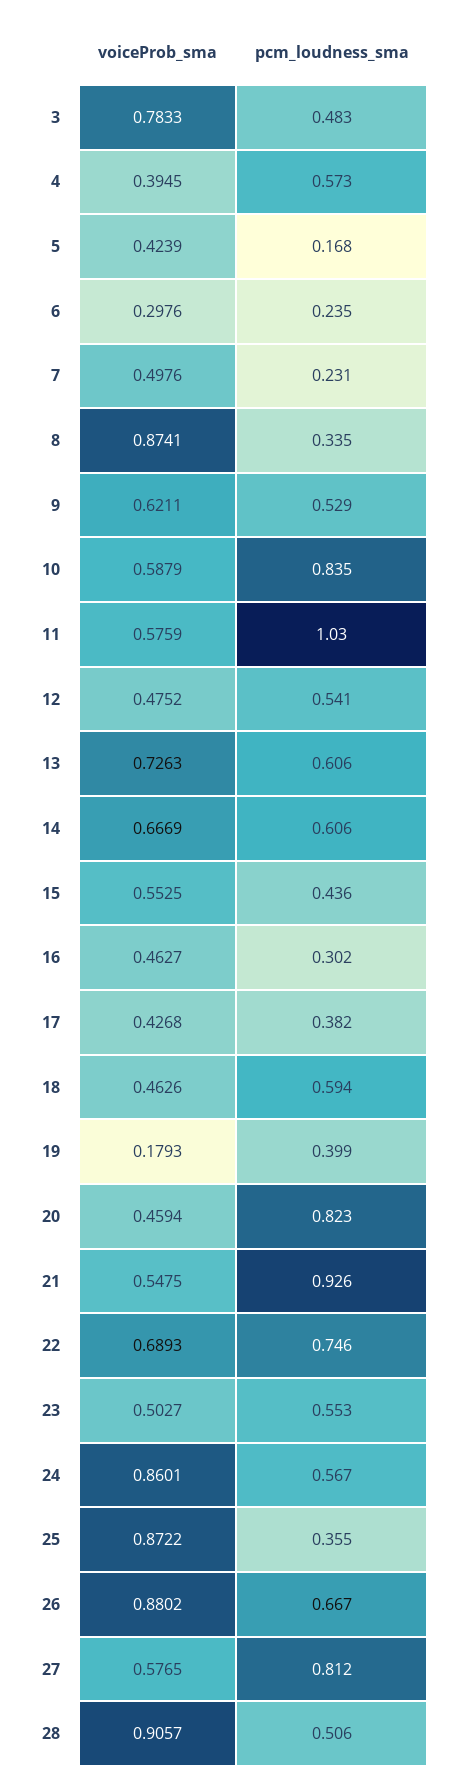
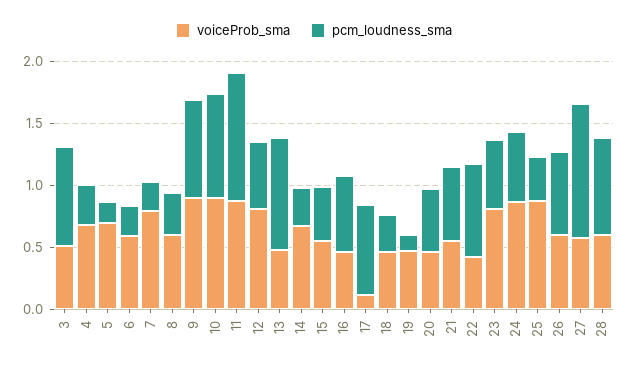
  {
    "voiceProb_sma": {
-     "3": 0.7833,
+     "3": 0.5,
-     "4": 0.3945,
+     "4": 0.7,
-     "5": 0.4239,
+     "5": 0.7,
-     "6": 0.2976,
+     "6": 0.6,
-     "7": 0.4976,
+     "7": 0.8,
-     "8": 0.8741,
+     "8": 0.6,
-     "9": 0.6211,
+     "9": 0.9,
-     "10": 0.5879,
+     "10": 0.9,
-     "11": 0.5759,
+     "11": 0.9,
-     "12": 0.4752,
+     "12": 0.8,
-     "13": 0.7263,
+     "13": 0.5,
      "14": 0.6669,
      "15": 0.5525,
      "16": 0.4627,
-     "17": 0.4268,
+     "17": 0.1,
      "18": 0.4626,
-     "19": 0.1793,
+     "19": 0.5,
      "20": 0.4594,
      "21": 0.5475,
-     "22": 0.6893,
+     "22": 0.4,
-     "23": 0.5027,
+     "23": 0.8,
      "24": 0.8601,
      "25": 0.8722,
-     "26": 0.8802,
+     "26": 0.6,
      "27": 0.5765,
-     "28": 0.9057
+     "28": 0.6
    },
    "pcm_loudness_sma": {
-     "3": 0.483,
+     "3": 0.8,
-     "4": 0.573,
+     "4": 0.3,
      "5": 0.168,
      "6": 0.235,
      "7": 0.231,
      "8": 0.335,
-     "9": 0.529,
+     "9": 0.8,
      "10": 0.835,
      "11": 1.03,
      "12": 0.541,
-     "13": 0.606,
+     "13": 0.9,
-     "14": 0.606,
+     "14": 0.3,
      "15": 0.436,
-     "16": 0.302,
+     "16": 0.6,
-     "17": 0.382,
+     "17": 0.7,
-     "18": 0.594,
+     "18": 0.3,
-     "19": 0.399,
+     "19": 0.1,
-     "20": 0.823,
+     "20": 0.5,
-     "21": 0.926,
+     "21": 0.6,
      "22": 0.746,
      "23": 0.553,
      "24": 0.567,
      "25": 0.355,
      "26": 0.667,
-     "27": 0.812,
+     "27": 1.1,
-     "28": 0.506
+     "28": 0.8
    }
  }

